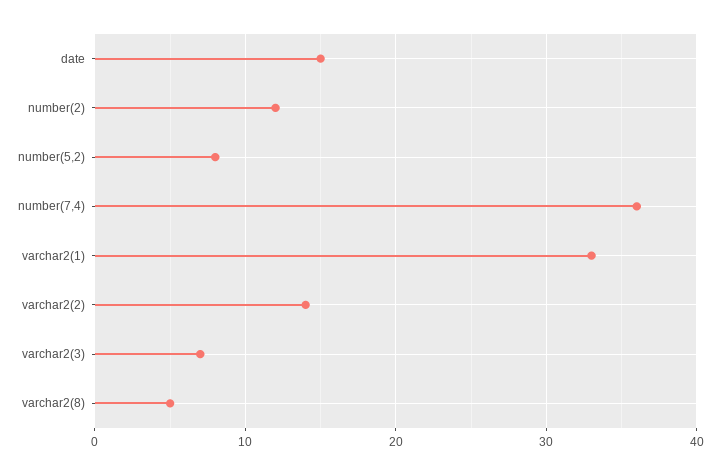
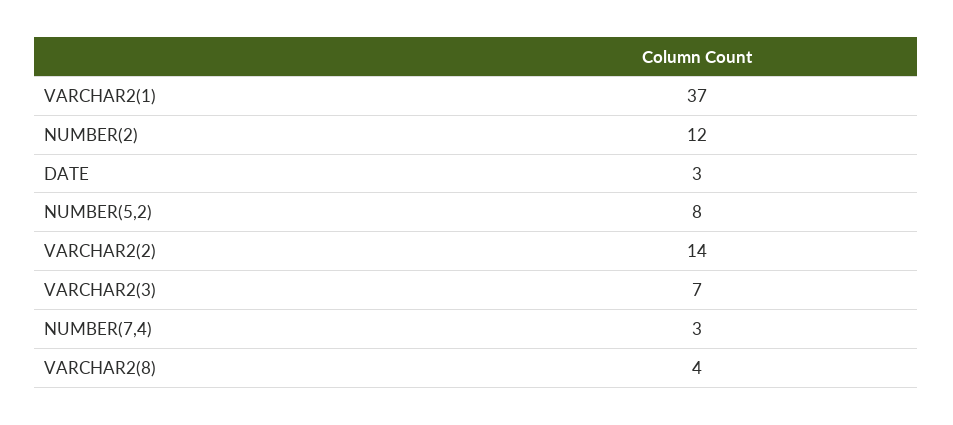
  {
-   "date": 15,
+   "date": 3,
    "number(2)": 12,
    "number(5,2)": 8,
-   "number(7,4)": 36,
+   "number(7,4)": 3,
-   "varchar2(1)": 33,
+   "varchar2(1)": 37,
    "varchar2(2)": 14,
    "varchar2(3)": 7,
-   "varchar2(8)": 5
+   "varchar2(8)": 4
  }

